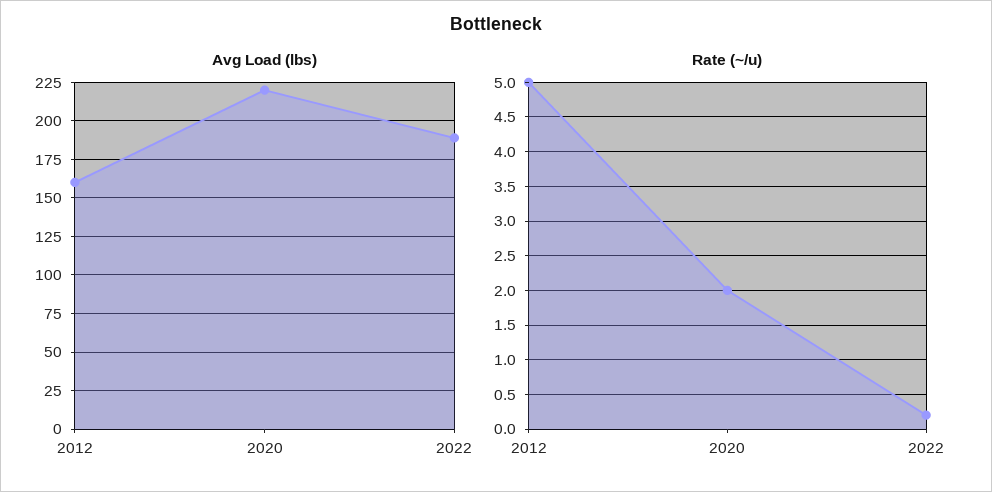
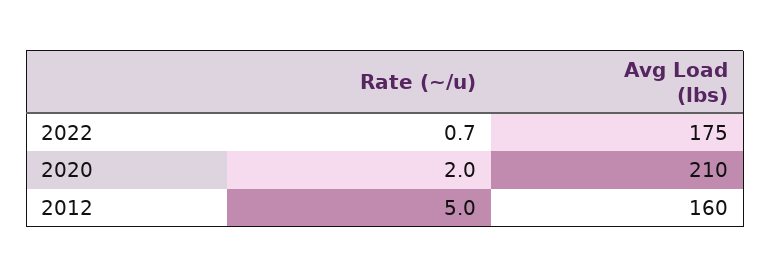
  {
    "Avg Load (lbs)": {
      "2012": 160,
-     "2020": 220,
+     "2020": 210,
-     "2022": 190
+     "2022": 175
    },
    "Rate (~/u)": {
      "2012": 5,
      "2020": 2,
-     "2022": 0.2
+     "2022": 0.7
    }
  }

